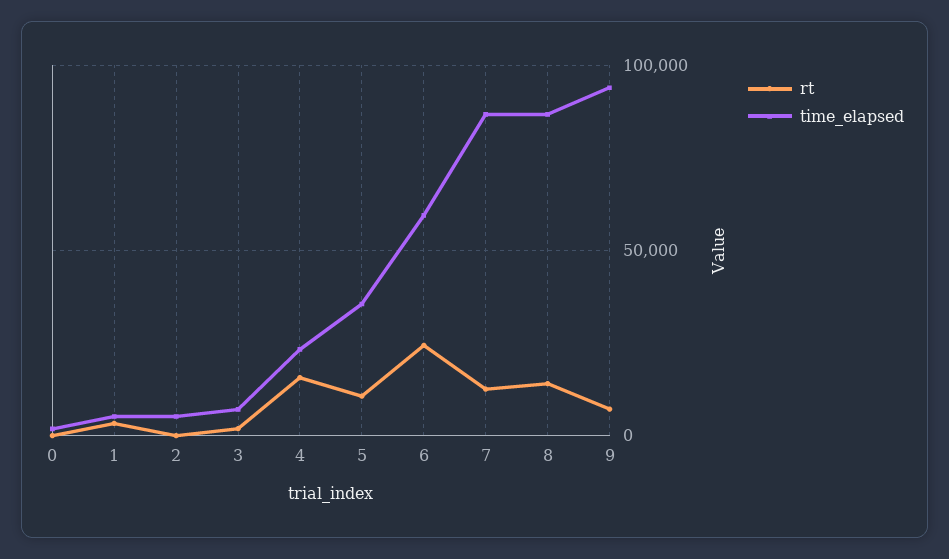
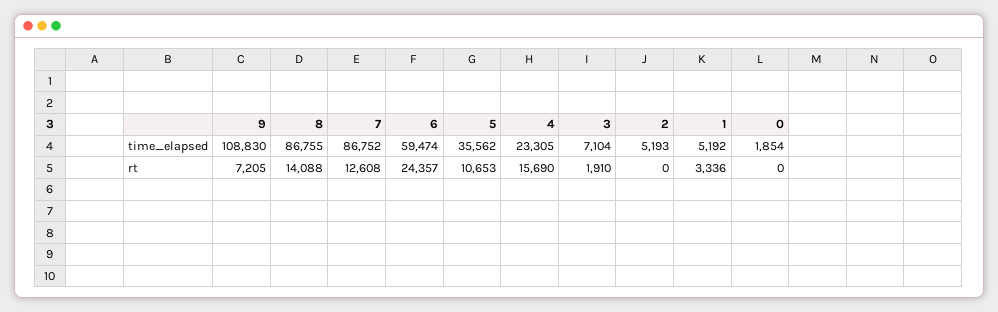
  {
    "rt": {
      "0": 0,
      "1": 3336,
      "2": 0,
      "3": 1910,
      "4": 15690,
      "5": 10653,
      "6": 24357,
      "7": 12608,
      "8": 14088,
      "9": 7205
    },
    "time_elapsed": {
      "0": 1854,
      "1": 5192,
      "2": 5193,
      "3": 7104,
      "4": 23305,
      "5": 35562,
      "6": 59474,
      "7": 86752,
      "8": 86755,
-     "9": 95000
+     "9": 108830
    }
  }

